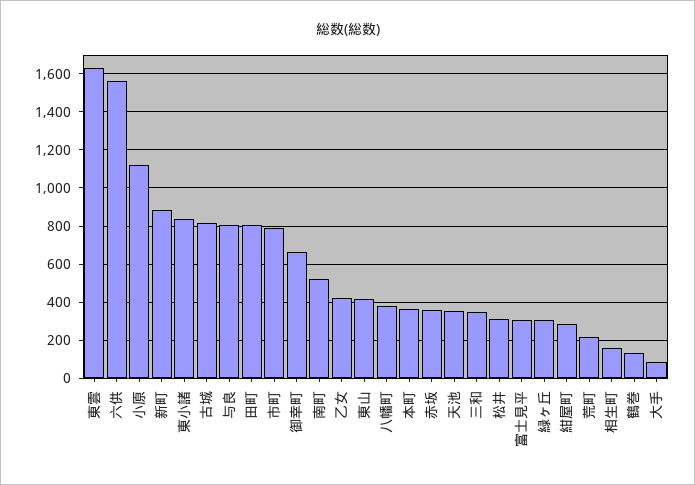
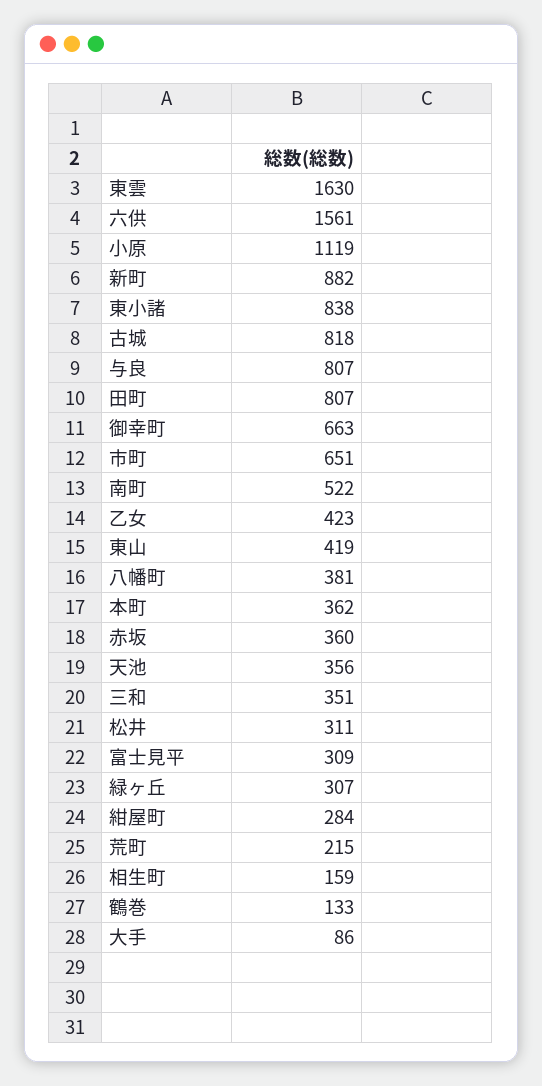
  {
    "東雲": 1630,
    "六供": 1561,
    "小原": 1119,
    "新町": 882,
    "東小諸": 838,
    "古城": 818,
    "与良": 807,
    "田町": 807,
-   "市町": 800,
+   "市町": 651,
    "御幸町": 663,
    "南町": 522,
    "乙女": 423,
    "東山": 419,
    "八幡町": 381,
    "本町": 362,
    "赤坂": 360,
    "天池": 356,
    "三和": 351,
    "松井": 311,
    "富士見平": 309,
    "緑ヶ丘": 307,
    "紺屋町": 284,
    "荒町": 215,
    "相生町": 159,
    "鶴巻": 133,
    "大手": 86
  }

